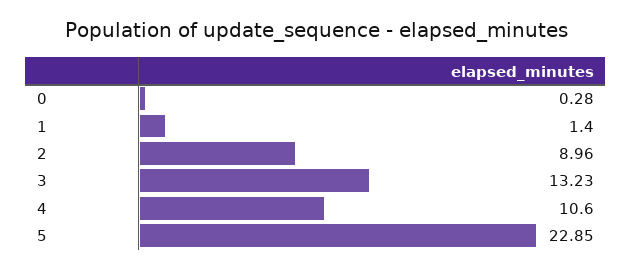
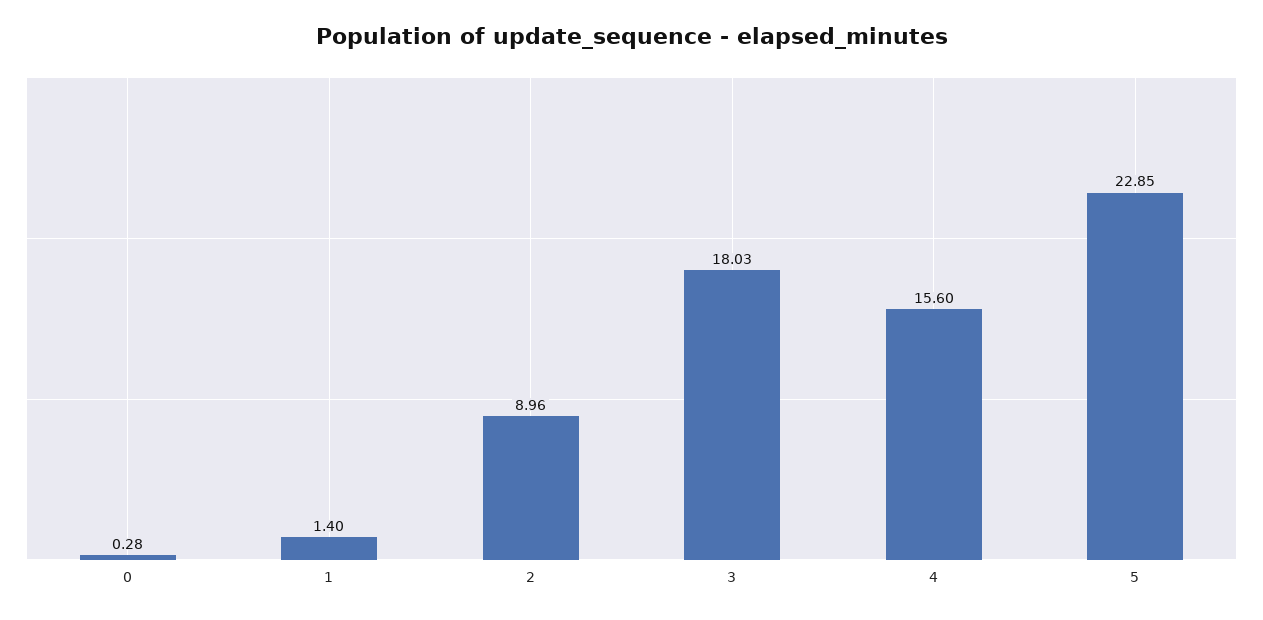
  {
    "0": 0.28,
    "1": 1.4,
    "2": 8.96,
-   "3": 13.23,
+   "3": 18.03,
-   "4": 10.6,
+   "4": 15.6,
    "5": 22.85
  }

